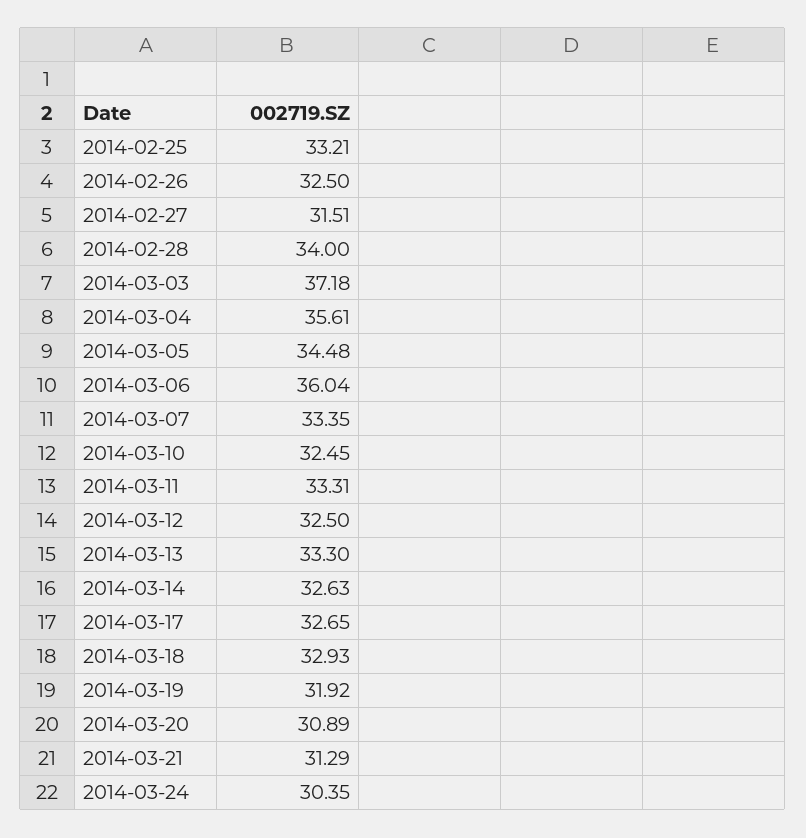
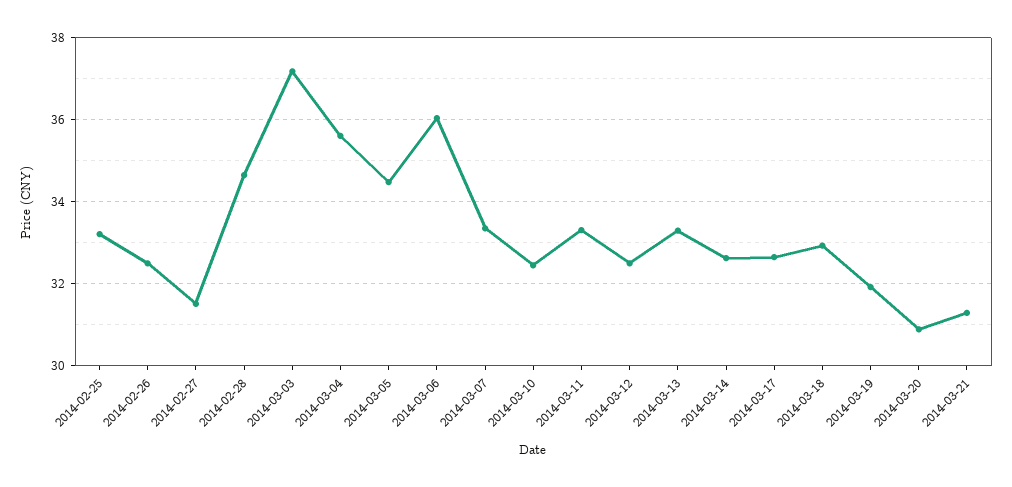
  {
    "2014-02-25": 33.21,
    "2014-02-26": 32.5,
    "2014-02-27": 31.51,
-   "2014-02-28": 34,
+   "2014-02-28": 34.6,
    "2014-03-03": 37.18,
    "2014-03-04": 35.61,
    "2014-03-05": 34.48,
    "2014-03-06": 36.04,
    "2014-03-07": 33.35,
    "2014-03-10": 32.45,
    "2014-03-11": 33.31,
    "2014-03-12": 32.5,
    "2014-03-13": 33.3,
    "2014-03-14": 32.63,
    "2014-03-17": 32.65,
    "2014-03-18": 32.93,
    "2014-03-19": 31.92,
    "2014-03-20": 30.89,
-   "2014-03-21": 31.29,
+   "2014-03-21": 31.29
-   "2014-03-24": 30.35
  }

